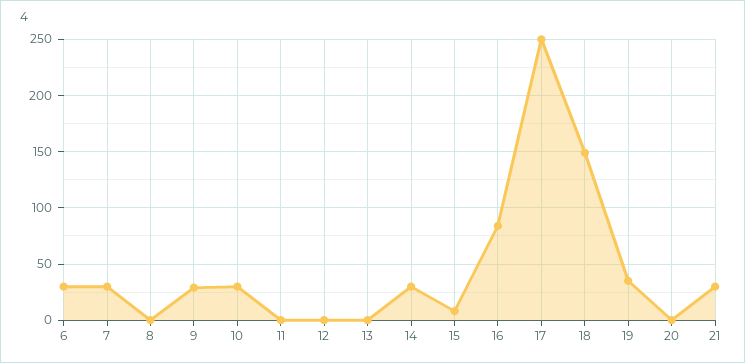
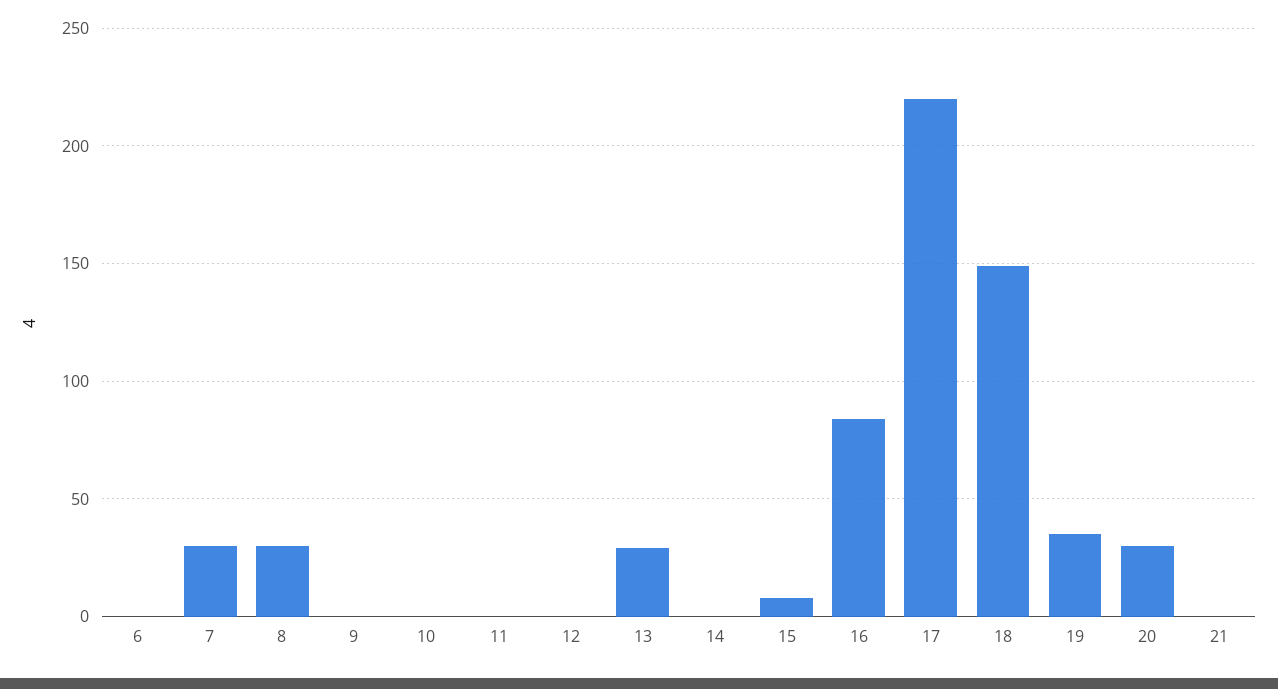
  {
-   "6": 30,
+   "6": 0,
    "7": 30,
-   "8": 0,
+   "8": 30,
-   "9": 30,
+   "9": 0,
-   "10": 30,
+   "10": 0,
    "11": 0,
    "12": 0,
-   "13": 0,
+   "13": 30,
-   "14": 30,
+   "14": 0,
    "15": 10,
    "16": 85,
-   "17": 250,
+   "17": 220,
    "18": 150,
    "19": 35,
-   "20": 0,
+   "20": 30,
-   "21": 30
+   "21": 0
  }

